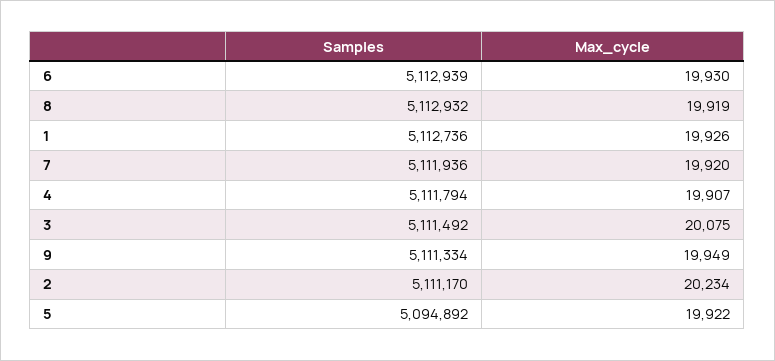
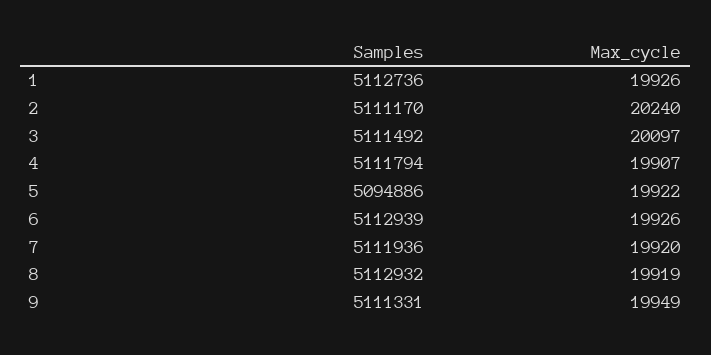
  {
    "Samples": {
      "6": 5112939,
      "8": 5112932,
      "1": 5112736,
      "7": 5111936,
      "4": 5111794,
      "3": 5111492,
-     "9": 5111334,
+     "9": 5111331,
      "2": 5111170,
-     "5": 5094892
+     "5": 5094886
    },
    "Max_cycle": {
-     "6": 19930,
+     "6": 19926,
      "8": 19919,
      "1": 19926,
      "7": 19920,
      "4": 19907,
-     "3": 20075,
+     "3": 20097,
      "9": 19949,
-     "2": 20234,
+     "2": 20240,
      "5": 19922
    }
  }

